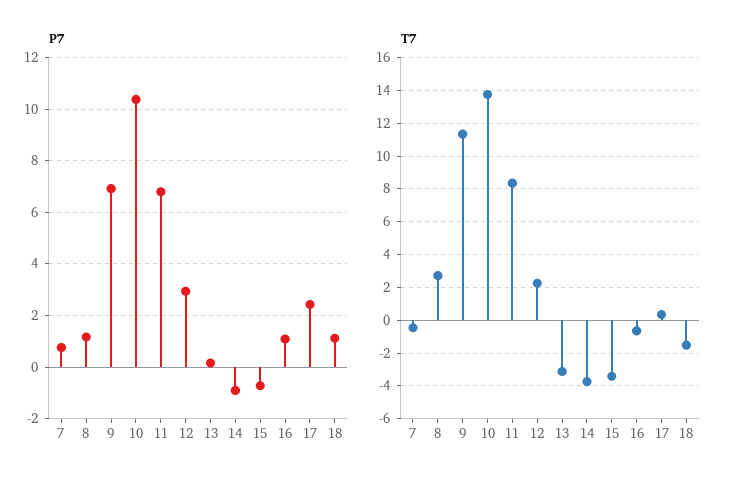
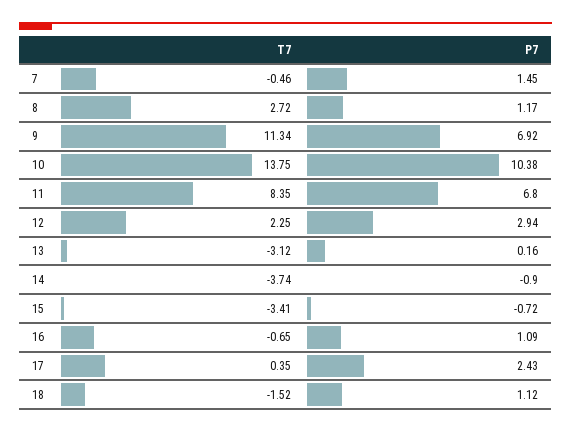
  {
    "P7": {
-     "7": 0.75,
+     "7": 1.45,
      "8": 1.17,
      "9": 6.92,
      "10": 10.38,
      "11": 6.8,
      "12": 2.94,
      "13": 0.16,
      "14": -0.9,
      "15": -0.72,
      "16": 1.09,
      "17": 2.43,
      "18": 1.12
    },
    "T7": {
      "7": -0.46,
      "8": 2.72,
      "9": 11.34,
      "10": 13.75,
      "11": 8.35,
      "12": 2.25,
      "13": -3.12,
      "14": -3.74,
      "15": -3.41,
      "16": -0.65,
      "17": 0.35,
      "18": -1.52
    }
  }

